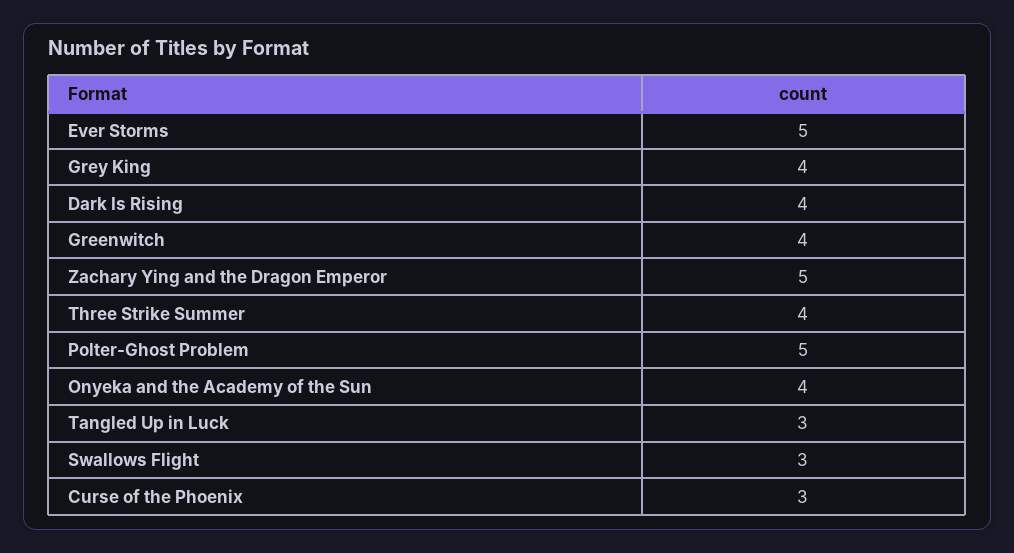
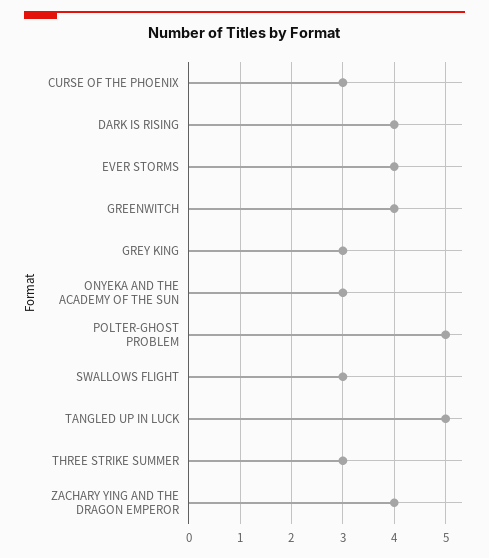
  {
-   "Ever Storms": 5,
+   "Ever Storms": 4,
-   "Grey King": 4,
+   "Grey King": 3,
    "Dark Is Rising": 4,
    "Greenwitch": 4,
-   "Zachary Ying and the Dragon Emperor": 5,
+   "Zachary Ying and the Dragon Emperor": 4,
-   "Three Strike Summer": 4,
+   "Three Strike Summer": 3,
    "Polter-Ghost Problem": 5,
-   "Onyeka and the Academy of the Sun": 4,
+   "Onyeka and the Academy of the Sun": 3,
-   "Tangled Up in Luck": 3,
+   "Tangled Up in Luck": 5,
    "Swallows Flight": 3,
    "Curse of the Phoenix": 3
  }

